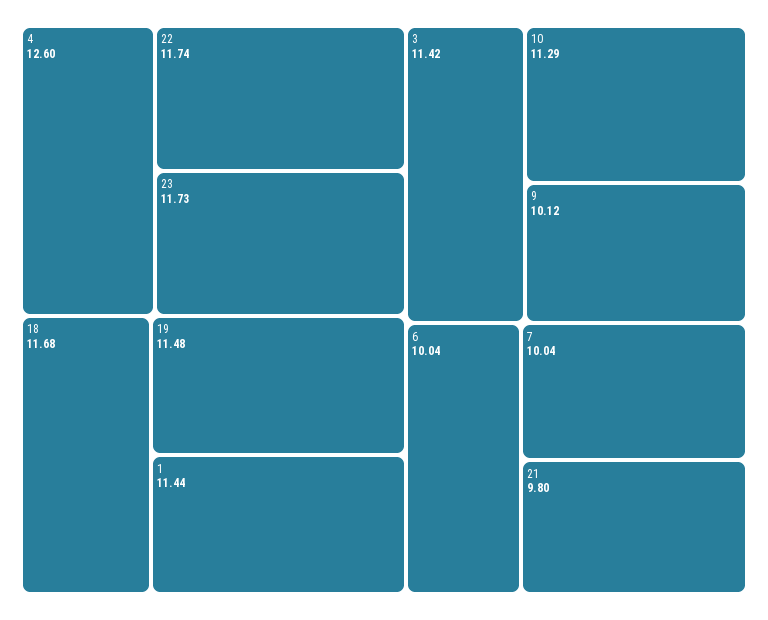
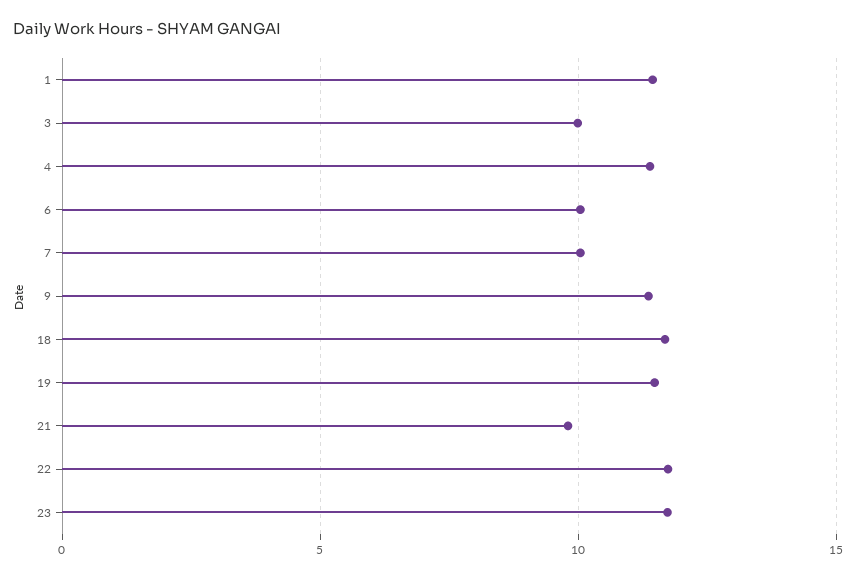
  {
-   "4": 12.6,
+   "4": 11.5,
    "22": 11.74,
    "23": 11.73,
    "18": 11.68,
    "19": 11.48,
    "1": 11.44,
-   "3": 11.42,
+   "3": 10,
-   "10": 11.29,
-   "9": 10.12,
+   "9": 11.5,
    "6": 10.04,
    "7": 10.04,
    "21": 9.8
  }

